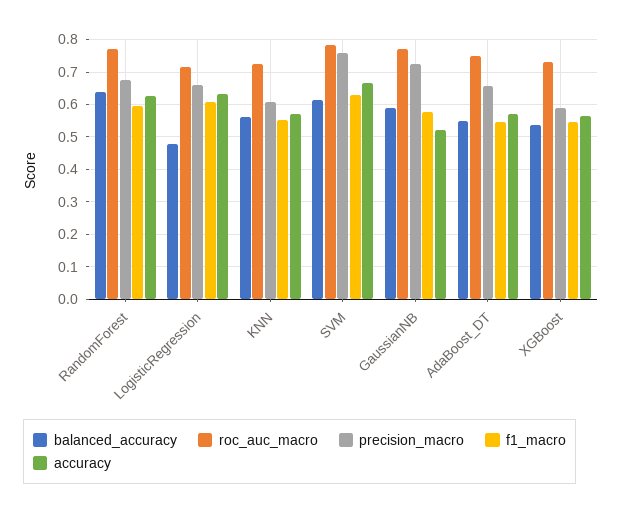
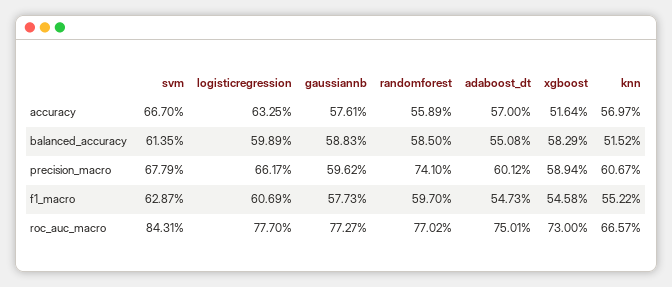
  {
    "balanced_accuracy": {
-     "RandomForest": 0.64,
+     "RandomForest": 0.585,
-     "LogisticRegression": 0.48,
+     "LogisticRegression": 0.5989,
-     "KNN": 0.56,
+     "KNN": 0.5152,
      "SVM": 0.6135,
      "GaussianNB": 0.5883,
      "AdaBoost_DT": 0.5508,
-     "XGBoost": 0.54
+     "XGBoost": 0.5829
    },
    "roc_auc_macro": {
      "RandomForest": 0.7702,
-     "LogisticRegression": 0.72,
+     "LogisticRegression": 0.777,
-     "KNN": 0.72,
+     "KNN": 0.6657,
-     "SVM": 0.78,
+     "SVM": 0.8431,
      "GaussianNB": 0.7727,
      "AdaBoost_DT": 0.7501,
      "XGBoost": 0.73
    },
    "precision_macro": {
-     "RandomForest": 0.68,
+     "RandomForest": 0.741,
      "LogisticRegression": 0.6617,
      "KNN": 0.6067,
-     "SVM": 0.76,
+     "SVM": 0.6779,
-     "GaussianNB": 0.72,
+     "GaussianNB": 0.5962,
-     "AdaBoost_DT": 0.66,
+     "AdaBoost_DT": 0.6012,
      "XGBoost": 0.5894
    },
    "f1_macro": {
      "RandomForest": 0.597,
      "LogisticRegression": 0.6069,
      "KNN": 0.5522,
      "SVM": 0.6287,
      "GaussianNB": 0.5773,
      "AdaBoost_DT": 0.5473,
      "XGBoost": 0.5458
    },
    "accuracy": {
-     "RandomForest": 0.62,
+     "RandomForest": 0.5589,
      "LogisticRegression": 0.6325,
      "KNN": 0.5697,
      "SVM": 0.667,
-     "GaussianNB": 0.52,
+     "GaussianNB": 0.5761,
      "AdaBoost_DT": 0.57,
-     "XGBoost": 0.56
+     "XGBoost": 0.5164
    }
  }

